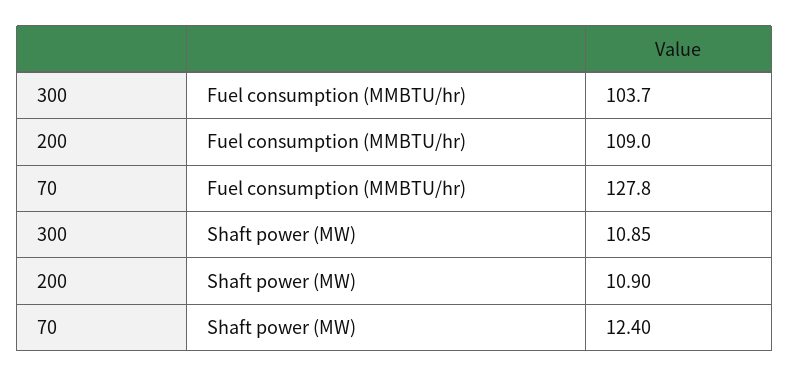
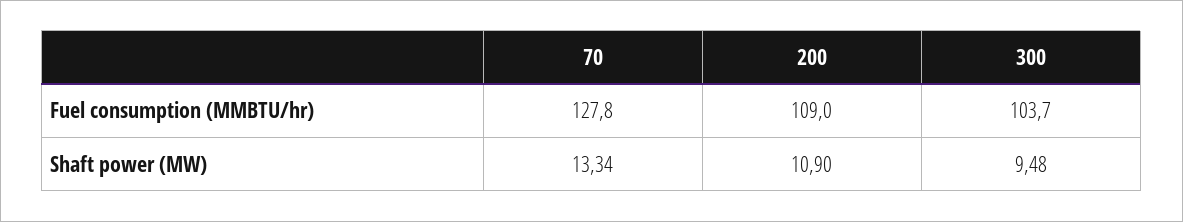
  {
    "300": {
      "Fuel consumption (MMBTU/hr)": 103.7,
-     "Shaft power (MW)": 10.85
+     "Shaft power (MW)": 9.48
    },
    "200": {
      "Fuel consumption (MMBTU/hr)": 109,
      "Shaft power (MW)": 10.9
    },
    "70": {
      "Fuel consumption (MMBTU/hr)": 127.8,
-     "Shaft power (MW)": 12.4
+     "Shaft power (MW)": 13.34
    }
  }

